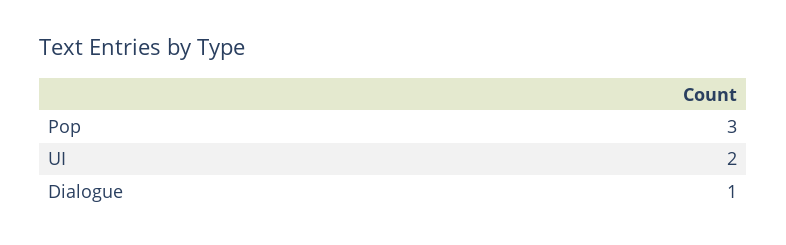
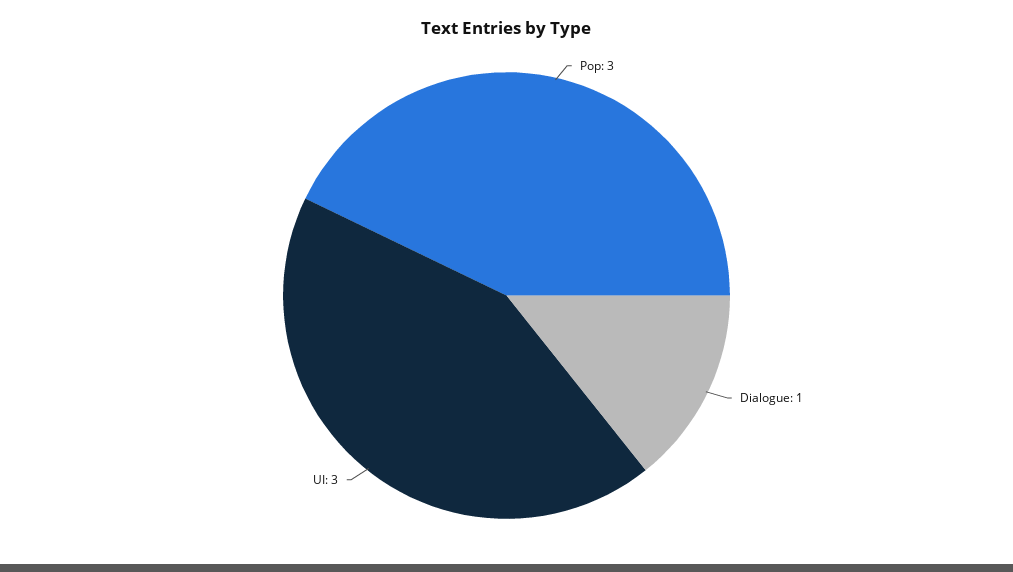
  {
    "Pop": 3,
-   "UI": 2,
+   "UI": 3,
    "Dialogue": 1
  }

